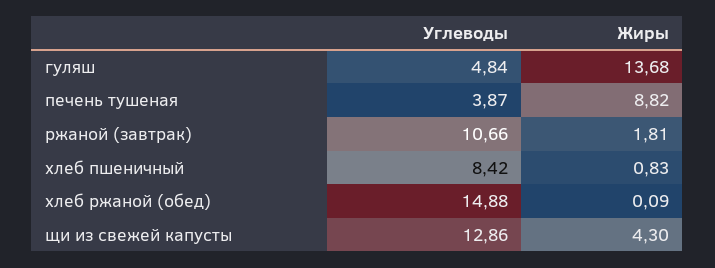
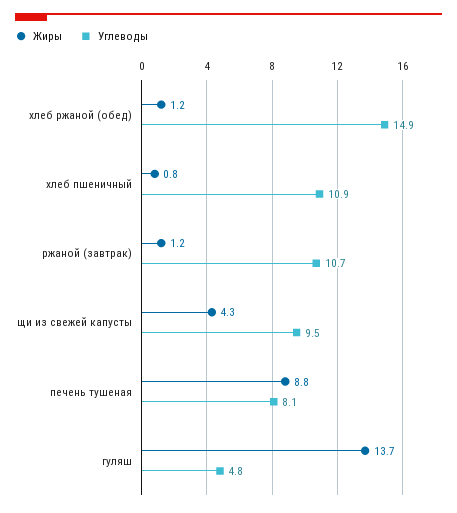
  {
    "Углеводы": {
      "гуляш": 4.84,
-     "печень тушеная": 3.87,
+     "печень тушеная": 8.1,
      "ржаной (завтрак)": 10.66,
-     "хлеб пшеничный": 8.42,
+     "хлеб пшеничный": 10.9,
      "хлеб ржаной (обед)": 14.88,
-     "щи из свежей капусты": 12.86
+     "щи из свежей капусты": 9.5
    },
    "Жиры": {
      "гуляш": 13.68,
      "печень тушеная": 8.82,
-     "ржаной (завтрак)": 1.81,
+     "ржаной (завтрак)": 1.2,
      "хлеб пшеничный": 0.83,
-     "хлеб ржаной (обед)": 0.09,
+     "хлеб ржаной (обед)": 1.2,
      "щи из свежей капусты": 4.3
    }
  }

